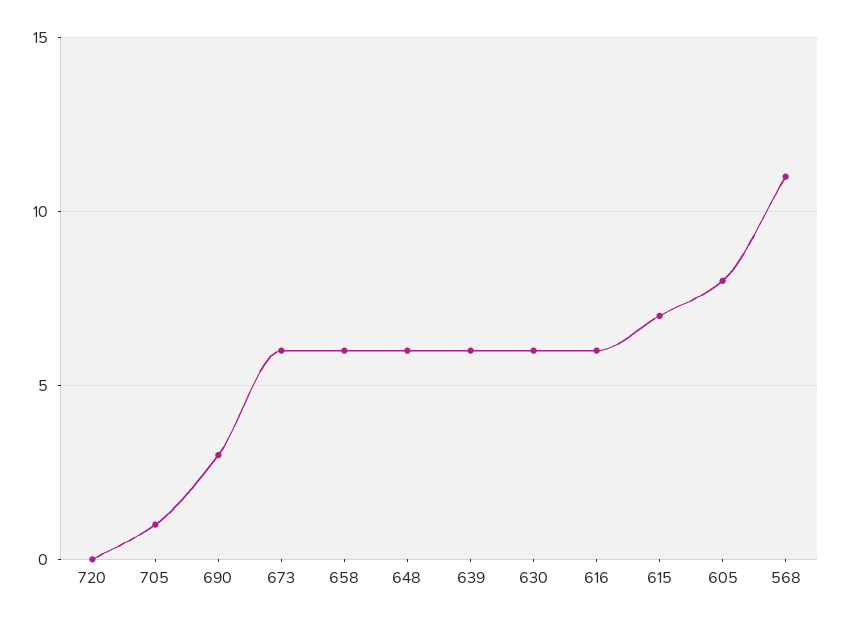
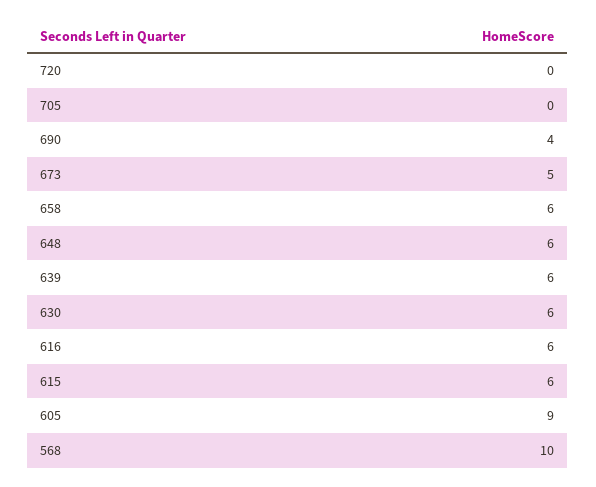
  {
    "720": 0,
-   "705": 1,
+   "705": 0,
-   "690": 3,
+   "690": 4,
-   "673": 6,
+   "673": 5,
    "658": 6,
    "648": 6,
    "639": 6,
    "630": 6,
    "616": 6,
-   "615": 7,
+   "615": 6,
-   "605": 8,
+   "605": 9,
-   "568": 11
+   "568": 10
  }

